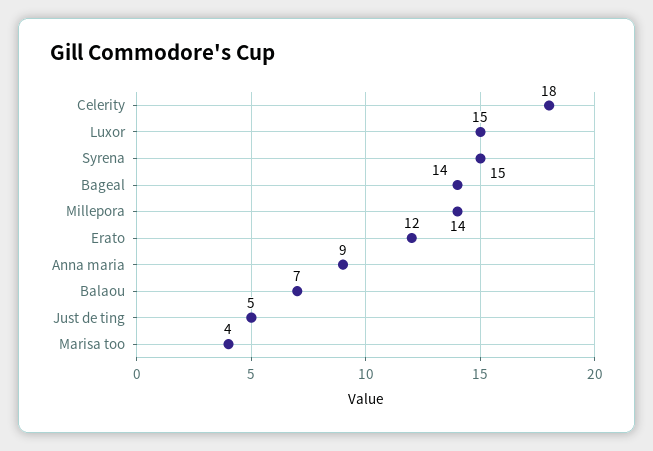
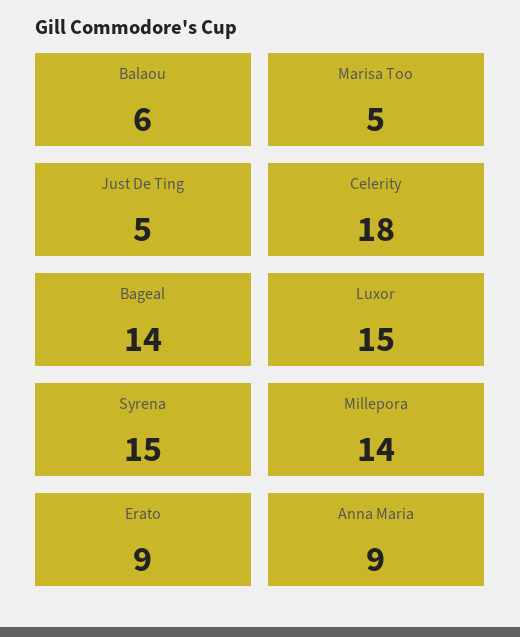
  {
    "Celerity": 18,
    "Luxor": 15,
    "Syrena": 15,
    "Bageal": 14,
    "Millepora": 14,
-   "Erato": 12,
+   "Erato": 9,
    "Anna maria": 9,
-   "Balaou": 7,
+   "Balaou": 6,
    "Just de ting": 5,
-   "Marisa too": 4
+   "Marisa too": 5
  }

